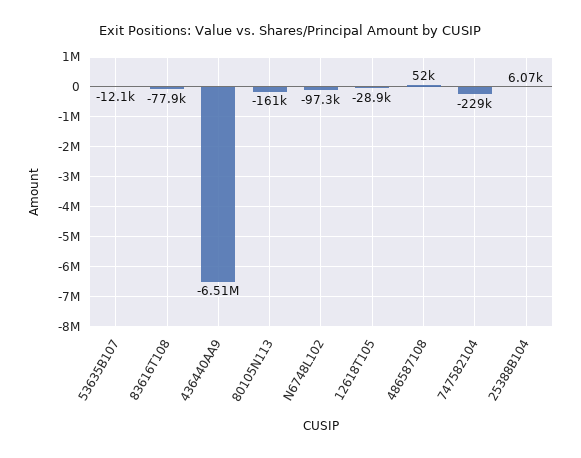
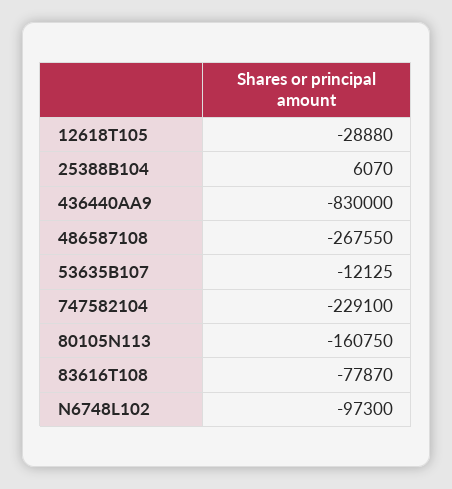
  {
    "53635B107": -12125,
    "83616T108": -77870,
-   "436440AA9": -6510000,
+   "436440AA9": -830000,
    "80105N113": -160750,
    "N6748L102": -97300,
    "12618T105": -28880,
-   "486587108": 52000,
+   "486587108": -267550,
    "747582104": -229100,
    "25388B104": 6070
  }

